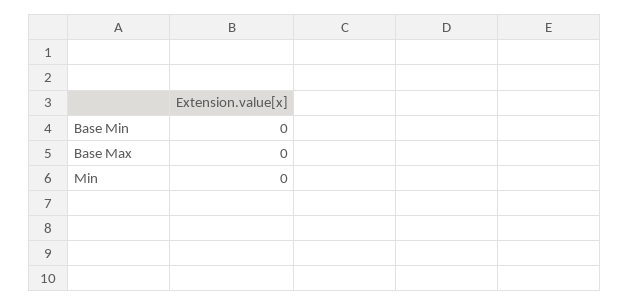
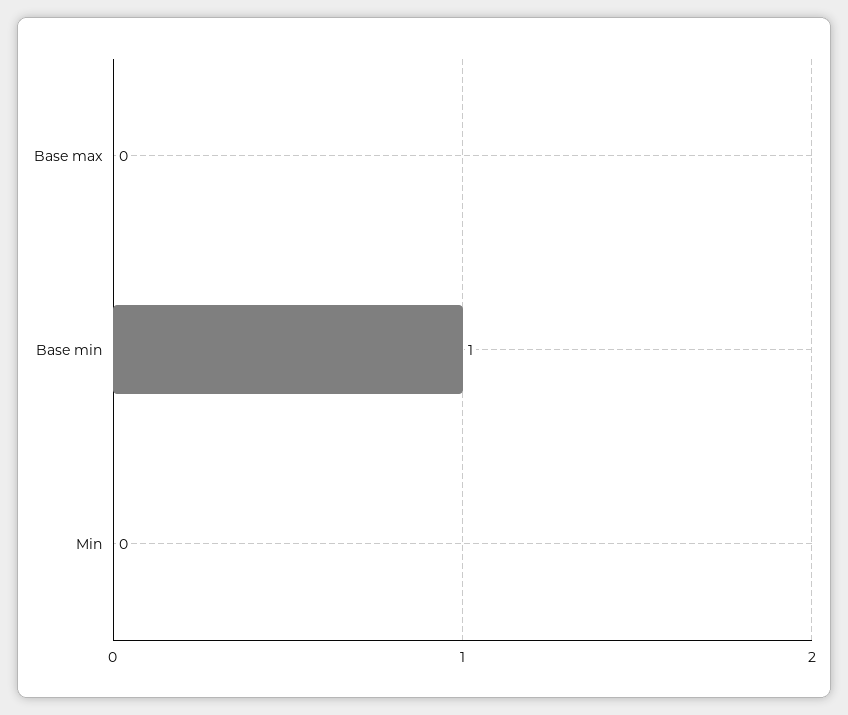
  {
-   "Base Min": 0,
+   "Base Min": 1,
    "Base Max": 0,
    "Min": 0
  }

